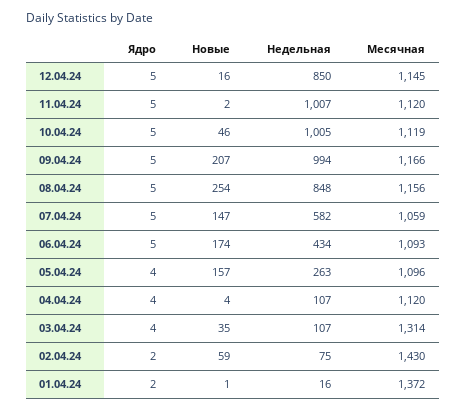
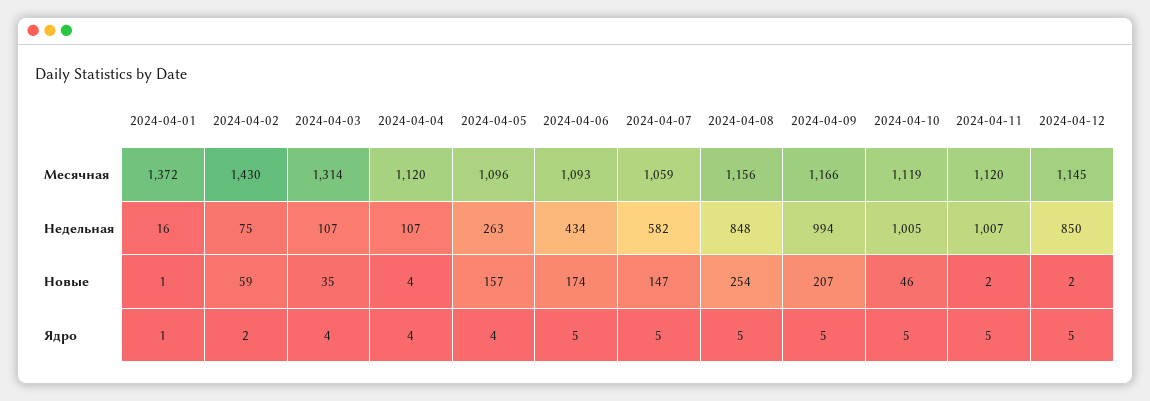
  {
    "Ядро": {
      "12.04.24": 5,
      "11.04.24": 5,
      "10.04.24": 5,
      "09.04.24": 5,
      "08.04.24": 5,
      "07.04.24": 5,
      "06.04.24": 5,
      "05.04.24": 4,
      "04.04.24": 4,
      "03.04.24": 4,
      "02.04.24": 2,
-     "01.04.24": 2
+     "01.04.24": 1
    },
    "Новые": {
-     "12.04.24": 16,
+     "12.04.24": 2,
      "11.04.24": 2,
      "10.04.24": 46,
      "09.04.24": 207,
      "08.04.24": 254,
      "07.04.24": 147,
      "06.04.24": 174,
      "05.04.24": 157,
      "04.04.24": 4,
      "03.04.24": 35,
      "02.04.24": 59,
      "01.04.24": 1
    },
    "Недельная": {
      "12.04.24": 850,
      "11.04.24": 1007,
      "10.04.24": 1005,
      "09.04.24": 994,
      "08.04.24": 848,
      "07.04.24": 582,
      "06.04.24": 434,
      "05.04.24": 263,
      "04.04.24": 107,
      "03.04.24": 107,
      "02.04.24": 75,
      "01.04.24": 16
    },
    "Месячная": {
      "12.04.24": 1145,
      "11.04.24": 1120,
      "10.04.24": 1119,
      "09.04.24": 1166,
      "08.04.24": 1156,
      "07.04.24": 1059,
      "06.04.24": 1093,
      "05.04.24": 1096,
      "04.04.24": 1120,
      "03.04.24": 1314,
      "02.04.24": 1430,
      "01.04.24": 1372
    }
  }

